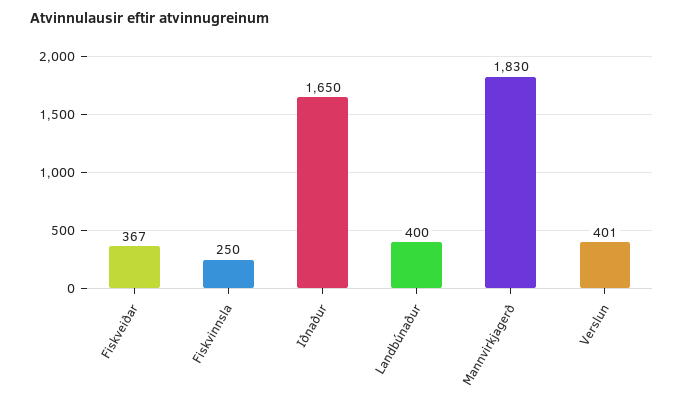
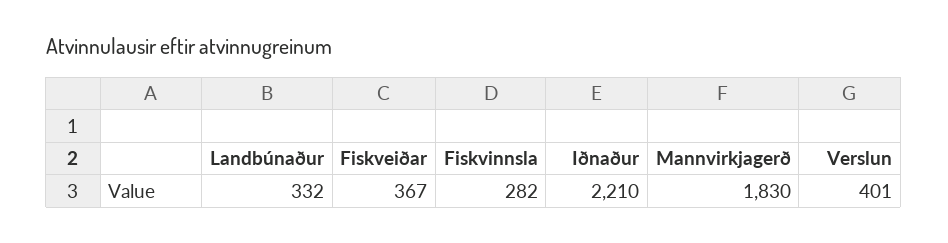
  {
    "Fiskveiðar": 367,
-   "Fiskvinnsla": 250,
+   "Fiskvinnsla": 282,
-   "Iðnaður": 1650,
+   "Iðnaður": 2210,
-   "Landbúnaður": 400,
+   "Landbúnaður": 332,
    "Mannvirkjagerð": 1830,
    "Verslun": 401
  }

